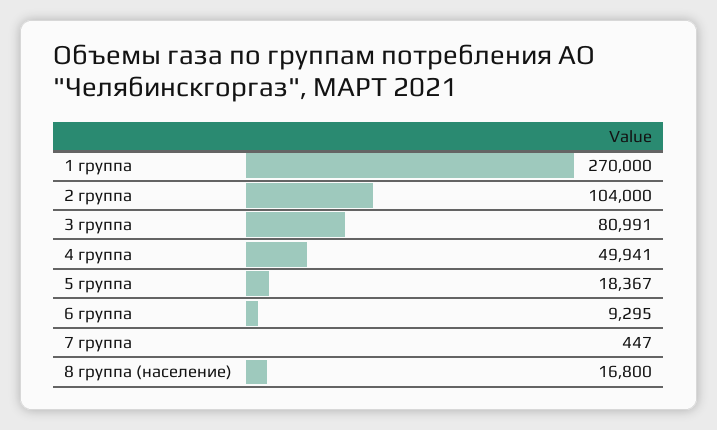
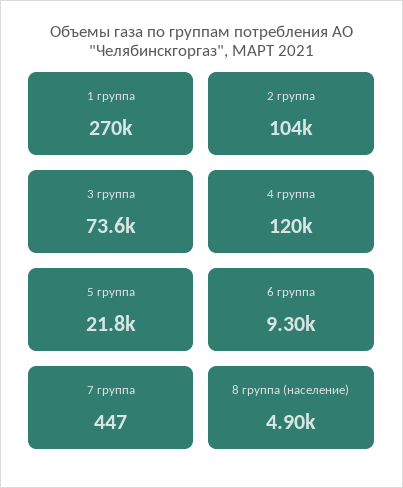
  {
    "1 группа": 270000,
    "2 группа": 104000,
-   "3 группа": 80991,
+   "3 группа": 73600,
-   "4 группа": 49941,
+   "4 группа": 120000,
-   "5 группа": 18367,
+   "5 группа": 21800,
    "6 группа": 9295,
    "7 группа": 447,
-   "8 группа (население)": 16800
+   "8 группа (население)": 4900
  }

